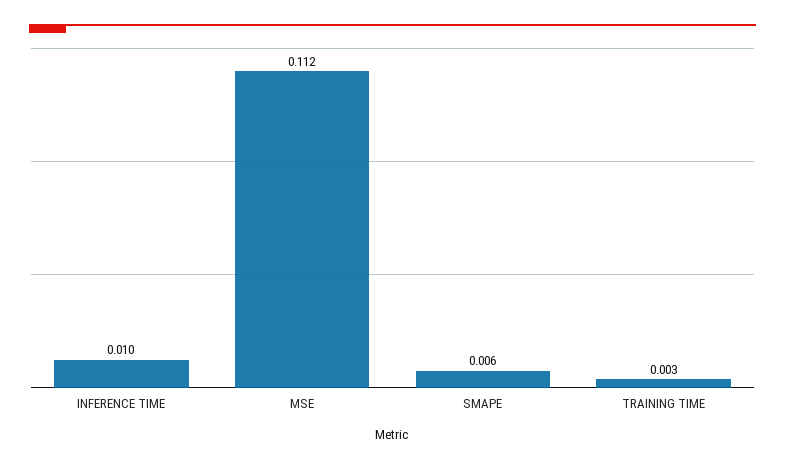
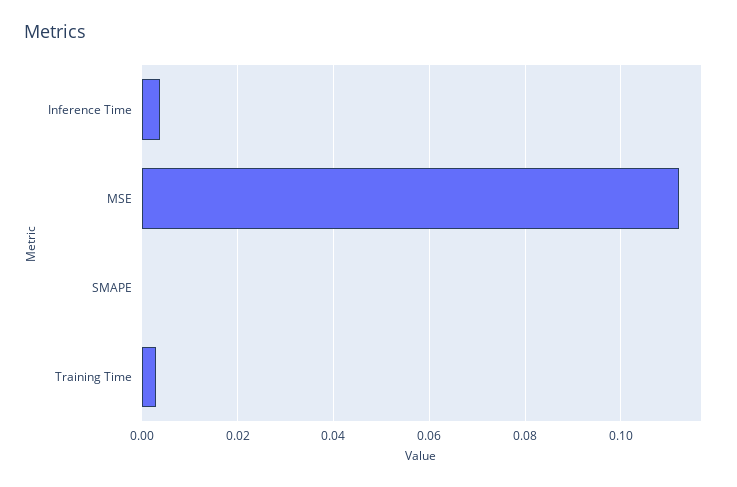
  {
-   "INFERENCE TIME": 0.01,
+   "INFERENCE TIME": 0.004,
    "MSE": 0.112,
-   "SMAPE": 0.006,
+   "SMAPE": 0,
    "TRAINING TIME": 0.003
  }

